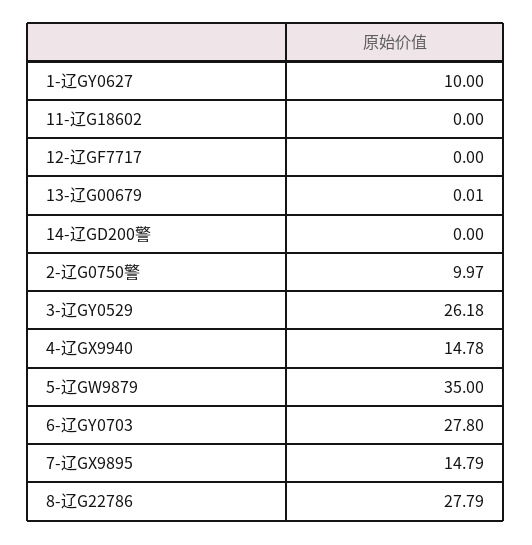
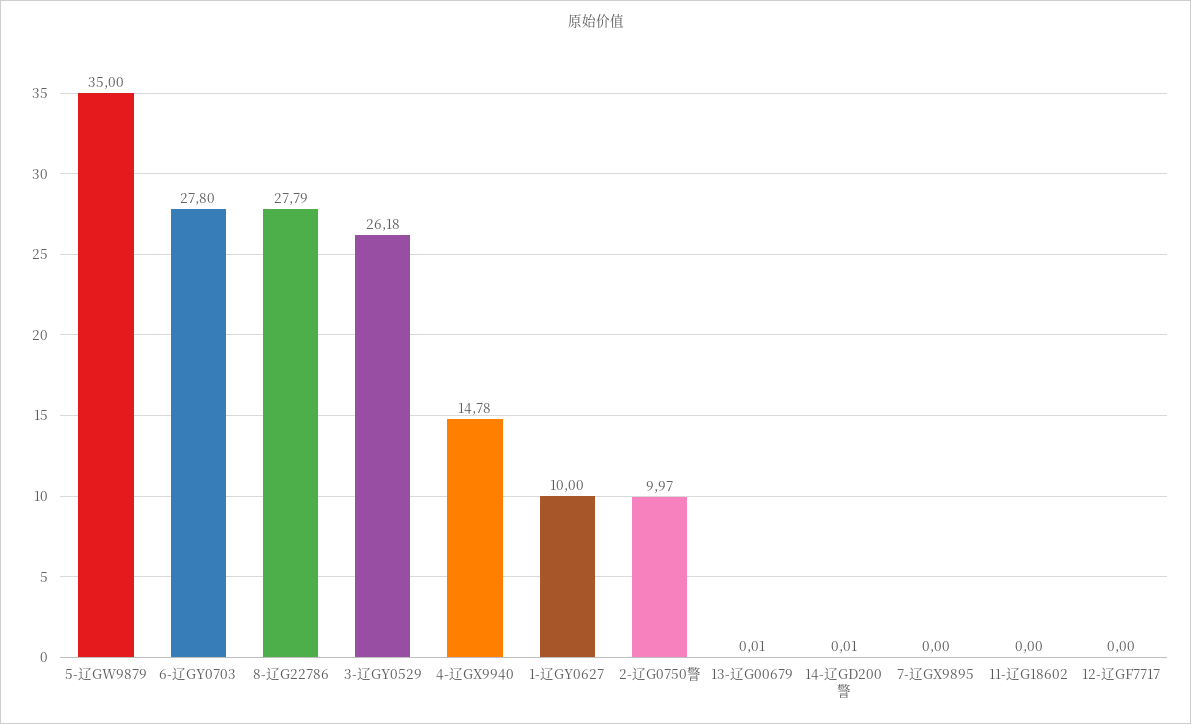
  {
    "1-辽GY0627": 10,
    "11-辽G18602": 0,
    "12-辽GF7717": 0,
    "13-辽G00679": 0.01,
-   "14-辽GD200警": 0,
+   "14-辽GD200警": 0.01,
    "2-辽G0750警": 9.97,
    "3-辽GY0529": 26.18,
    "4-辽GX9940": 14.78,
    "5-辽GW9879": 35,
    "6-辽GY0703": 27.8,
-   "7-辽GX9895": 14.79,
+   "7-辽GX9895": 0,
    "8-辽G22786": 27.79
  }

